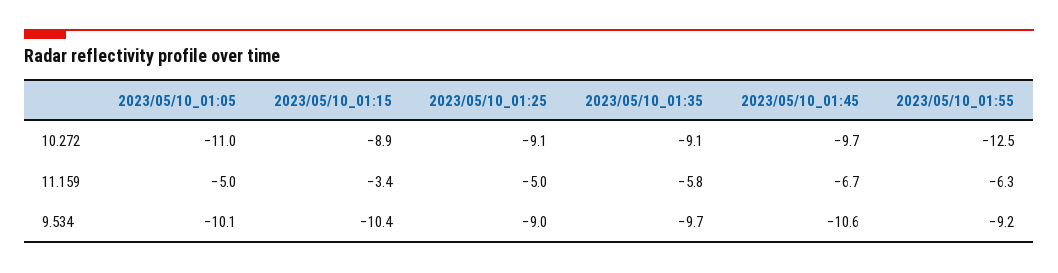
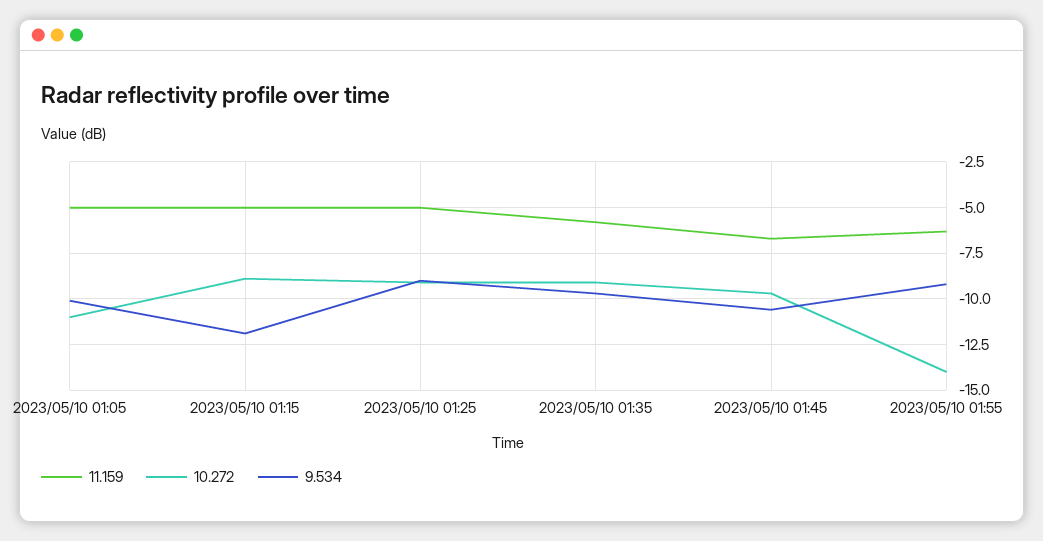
  {
    "10.272": {
      "2023/05/10_01:05": -11,
      "2023/05/10_01:15": -8.9,
      "2023/05/10_01:25": -9.1,
      "2023/05/10_01:35": -9.1,
      "2023/05/10_01:45": -9.7,
-     "2023/05/10_01:55": -12.5
+     "2023/05/10_01:55": -14
    },
    "11.159": {
      "2023/05/10_01:05": -5,
-     "2023/05/10_01:15": -3.4,
+     "2023/05/10_01:15": -5,
      "2023/05/10_01:25": -5,
      "2023/05/10_01:35": -5.8,
      "2023/05/10_01:45": -6.7,
      "2023/05/10_01:55": -6.3
    },
    "9.534": {
      "2023/05/10_01:05": -10.1,
-     "2023/05/10_01:15": -10.4,
+     "2023/05/10_01:15": -12,
      "2023/05/10_01:25": -9,
      "2023/05/10_01:35": -9.7,
      "2023/05/10_01:45": -10.6,
      "2023/05/10_01:55": -9.2
    }
  }

